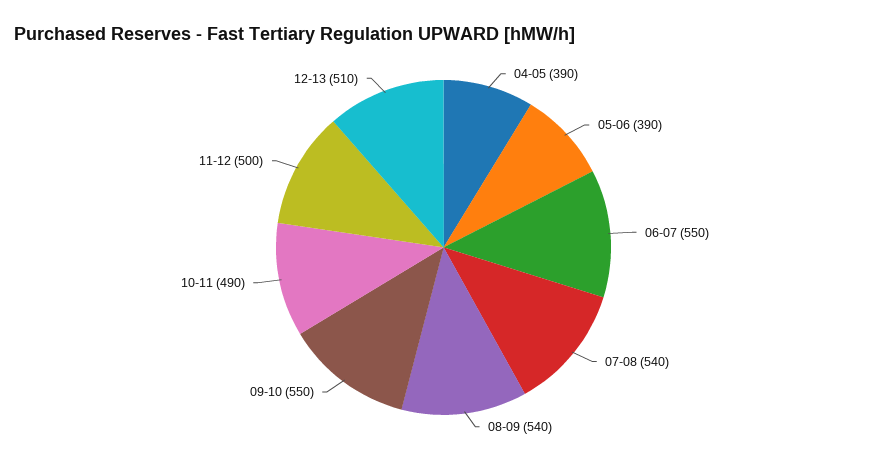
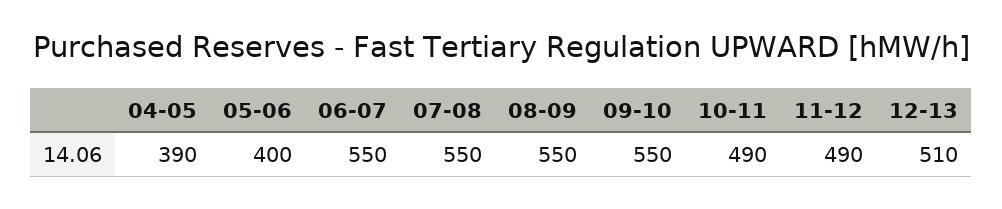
  {
    "04-05": 390,
-   "05-06": 390,
+   "05-06": 400,
    "06-07": 550,
-   "07-08": 540,
+   "07-08": 550,
-   "08-09": 540,
+   "08-09": 550,
    "09-10": 550,
    "10-11": 490,
-   "11-12": 500,
+   "11-12": 490,
    "12-13": 510
  }

